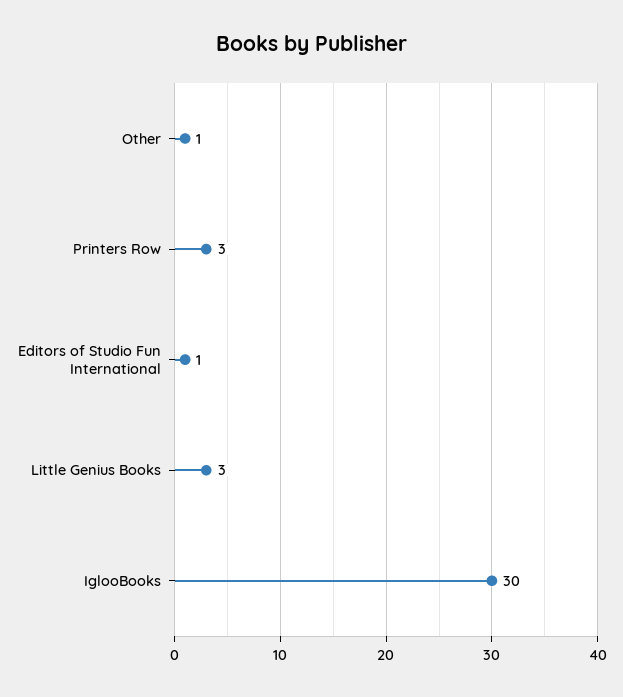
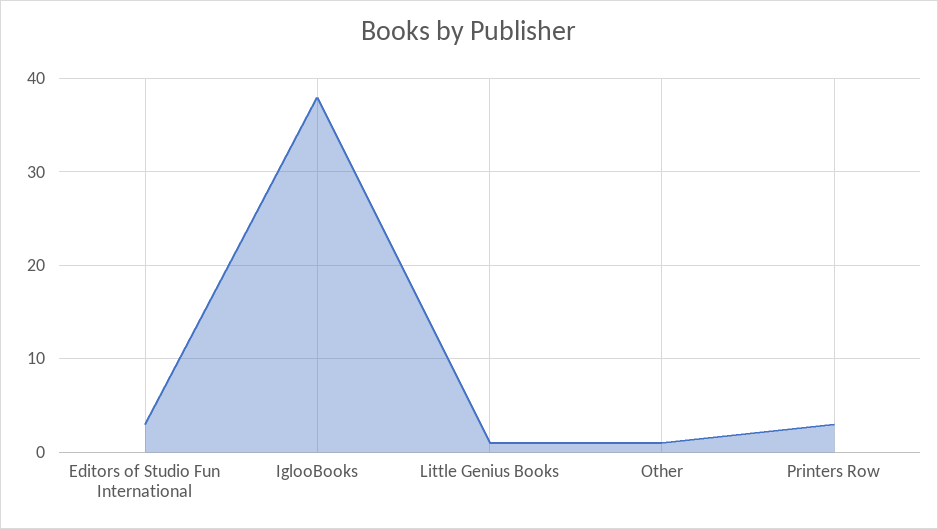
  {
    "Other": 1,
    "Printers Row": 3,
-   "Editors of Studio Fun International": 1,
+   "Editors of Studio Fun International": 3,
-   "Little Genius Books": 3,
+   "Little Genius Books": 1,
-   "IglooBooks": 30
+   "IglooBooks": 38
  }

